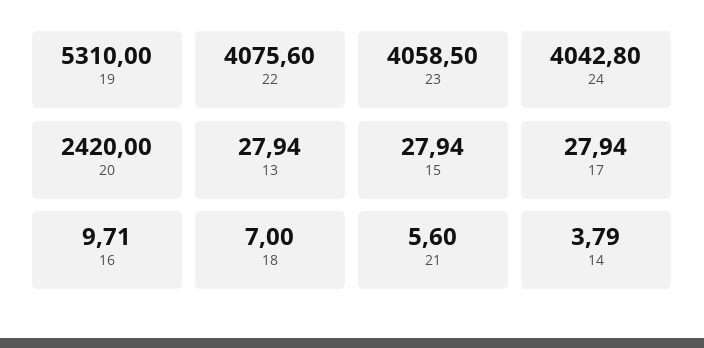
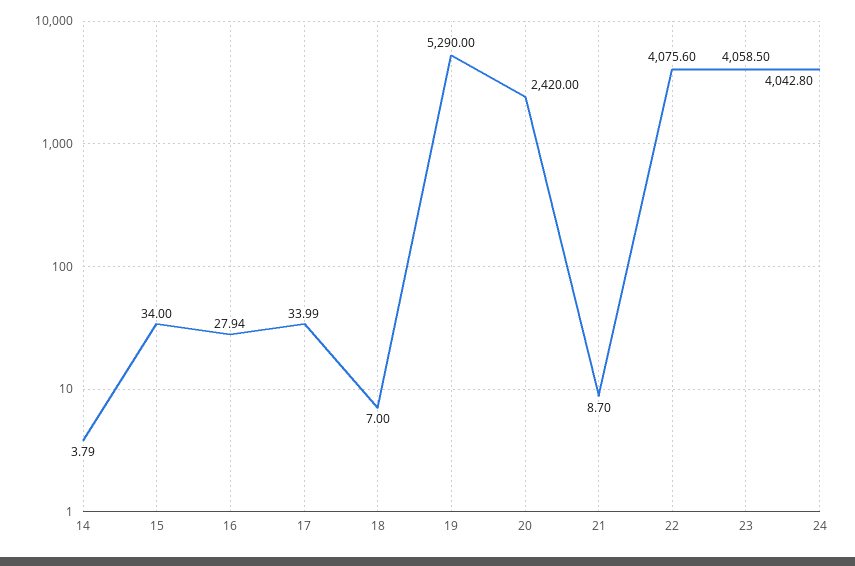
  {
-   "19": 5310,
+   "19": 5290,
    "22": 4075.6,
    "23": 4058.5,
    "24": 4042.8,
    "20": 2420,
-   "13": 27.94,
-   "15": 27.94,
+   "15": 34,
-   "17": 27.94,
+   "17": 33.99,
-   "16": 9.71,
+   "16": 27.94,
    "18": 7,
-   "21": 5.6,
+   "21": 8.7,
    "14": 3.79
  }

